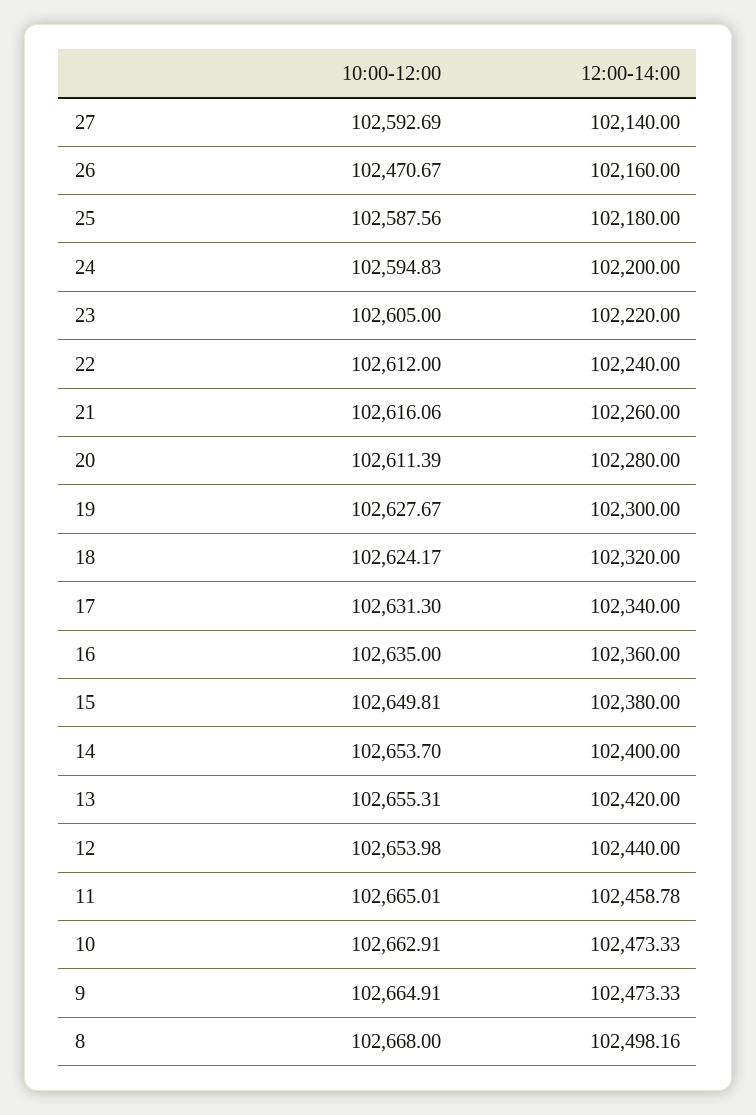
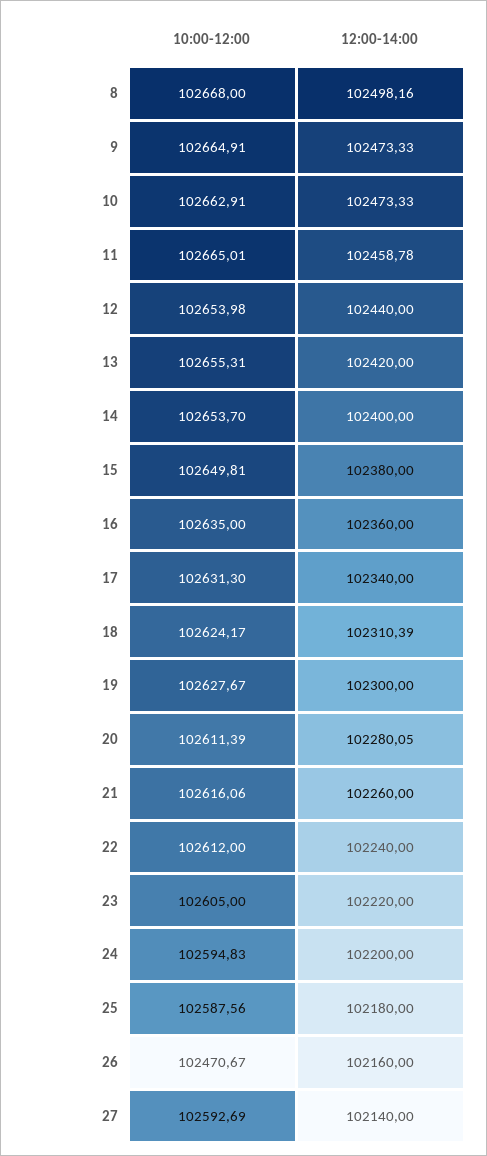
  {
    "10:00-12:00": {
      "27": 102592.69,
      "26": 102470.67,
      "25": 102587.56,
      "24": 102594.83,
      "23": 102605,
      "22": 102612,
      "21": 102616.06,
      "20": 102611.39,
      "19": 102627.67,
      "18": 102624.17,
      "17": 102631.3,
      "16": 102635,
      "15": 102649.81,
      "14": 102653.7,
      "13": 102655.31,
      "12": 102653.98,
      "11": 102665.01,
      "10": 102662.91,
      "9": 102664.91,
      "8": 102668
    },
    "12:00-14:00": {
      "27": 102140,
      "26": 102160,
      "25": 102180,
      "24": 102200,
      "23": 102220,
      "22": 102240,
      "21": 102260,
-     "20": 102280,
+     "20": 102280.05,
      "19": 102300,
-     "18": 102320,
+     "18": 102310.39,
      "17": 102340,
      "16": 102360,
      "15": 102380,
      "14": 102400,
      "13": 102420,
      "12": 102440,
      "11": 102458.78,
      "10": 102473.33,
      "9": 102473.33,
      "8": 102498.16
    }
  }

